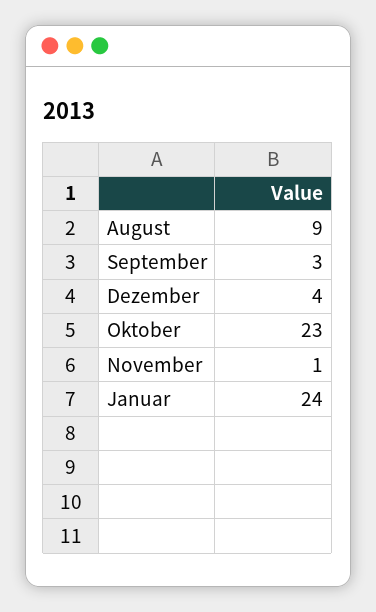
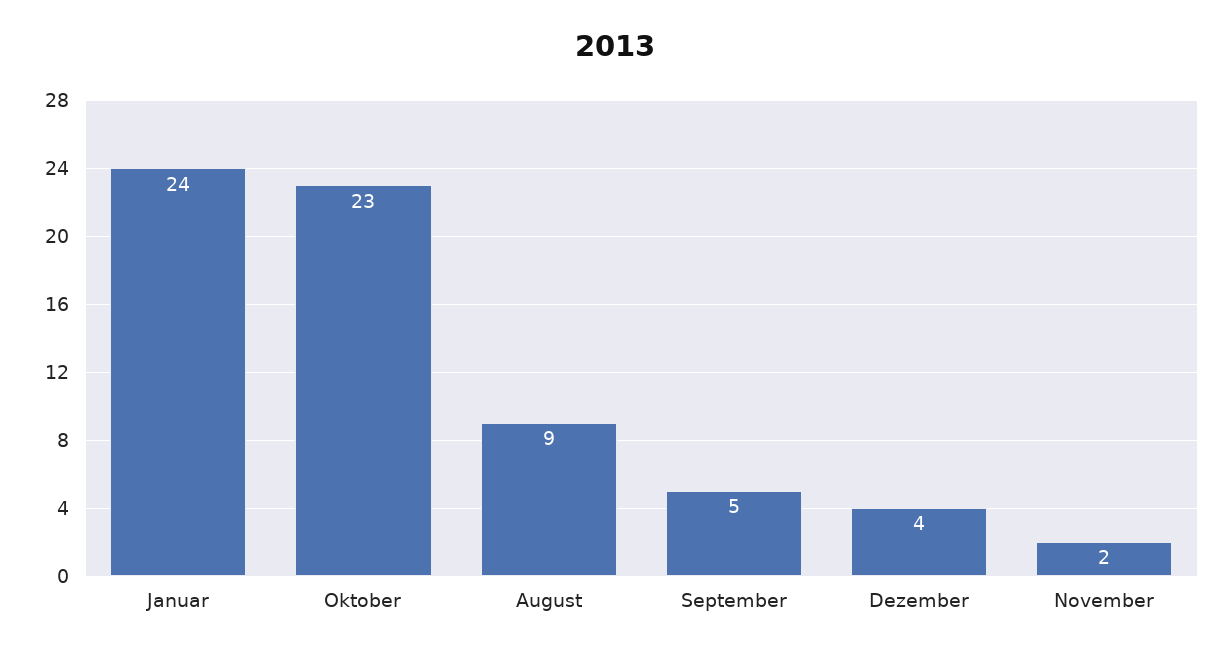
  {
    "August": 9,
-   "September": 3,
+   "September": 5,
    "Dezember": 4,
    "Oktober": 23,
-   "November": 1,
+   "November": 2,
    "Januar": 24
  }

